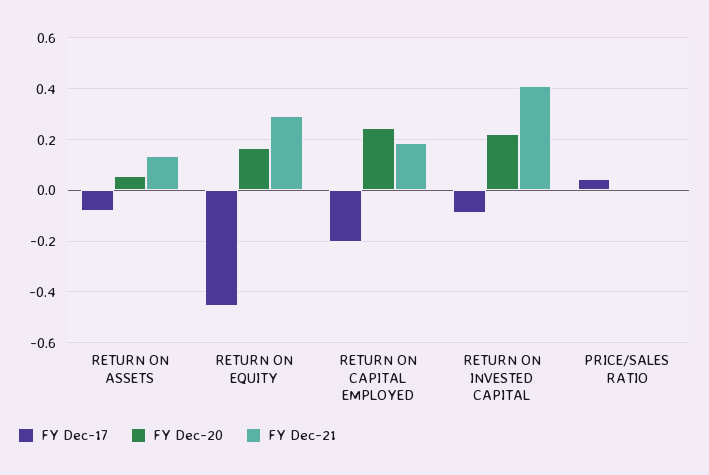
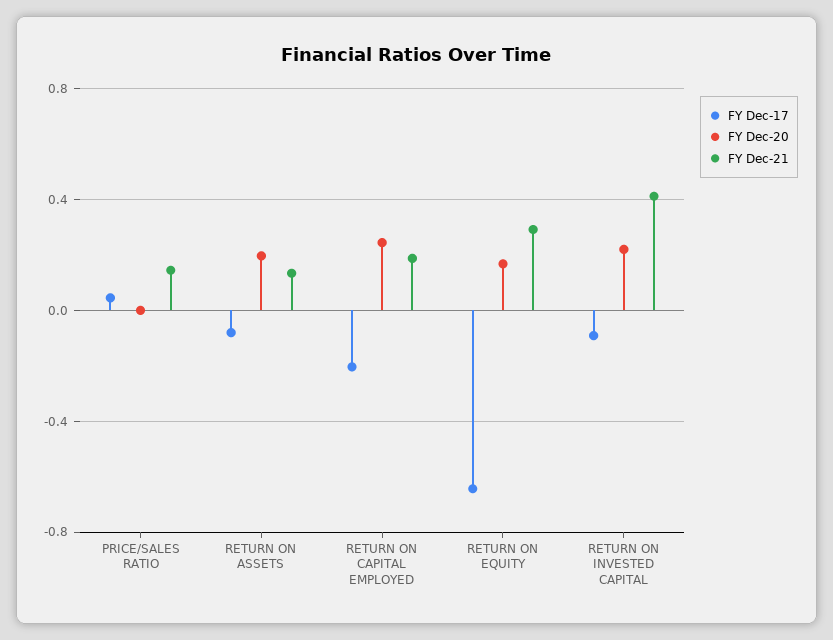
  {
    "FY Dec-17": {
      "RETURN ON ASSETS": -0.075,
-     "RETURN ON EQUITY": -0.45,
+     "RETURN ON EQUITY": -0.65,
      "RETURN ON CAPITAL EMPLOYED": -0.2,
      "RETURN ON INVESTED CAPITAL": -0.1,
      "PRICE/SALES RATIO": 0.05
    },
    "FY Dec-20": {
-     "RETURN ON ASSETS": 0.05,
+     "RETURN ON ASSETS": 0.2,
      "RETURN ON EQUITY": 0.175,
      "RETURN ON CAPITAL EMPLOYED": 0.25,
      "RETURN ON INVESTED CAPITAL": 0.225,
      "PRICE/SALES RATIO": 0
    },
    "FY Dec-21": {
      "RETURN ON ASSETS": 0.125,
      "RETURN ON EQUITY": 0.3,
      "RETURN ON CAPITAL EMPLOYED": 0.2,
      "RETURN ON INVESTED CAPITAL": 0.4,
-     "PRICE/SALES RATIO": 0
+     "PRICE/SALES RATIO": 0.15
    }
  }

